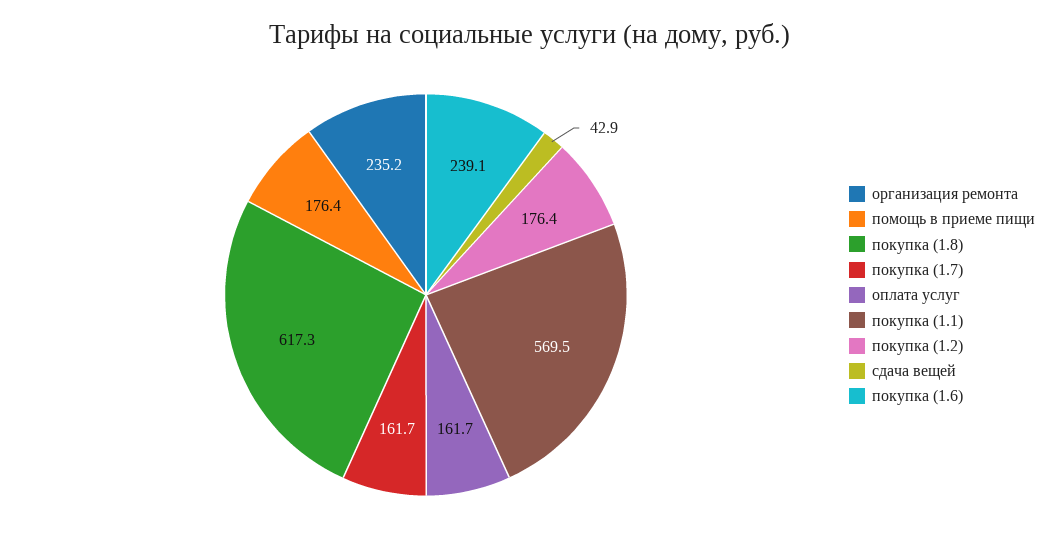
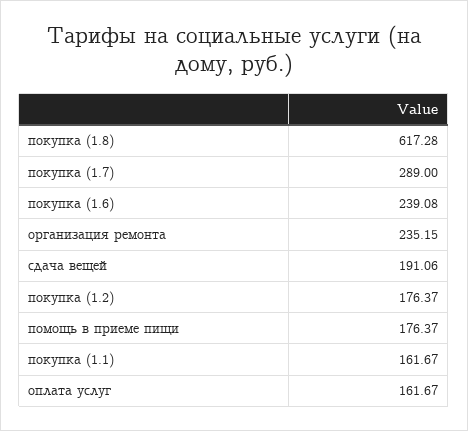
  {
    "организация ремонта": 235.15,
    "помощь в приеме пищи": 176.37,
    "покупка (1.8)": 617.28,
-   "покупка (1.7)": 161.7,
+   "покупка (1.7)": 289,
    "оплата услуг": 161.67,
-   "покупка (1.1)": 569.5,
+   "покупка (1.1)": 161.67,
    "покупка (1.2)": 176.37,
-   "сдача вещей": 42.9,
+   "сдача вещей": 191.06,
    "покупка (1.6)": 239.08
  }

